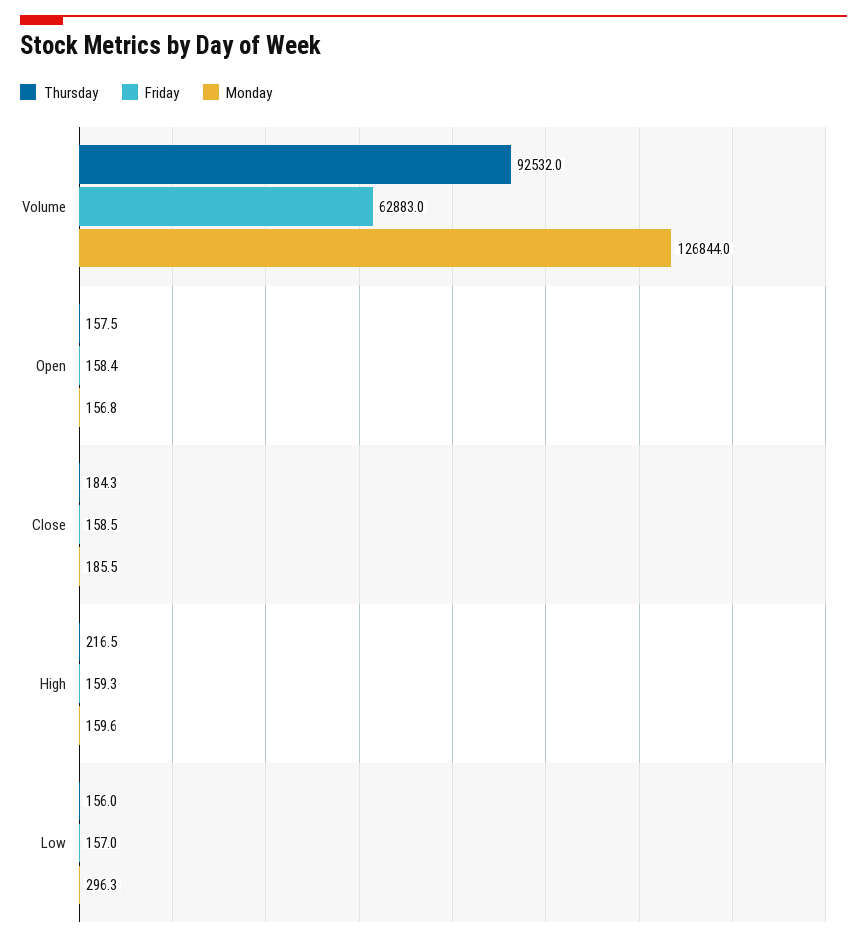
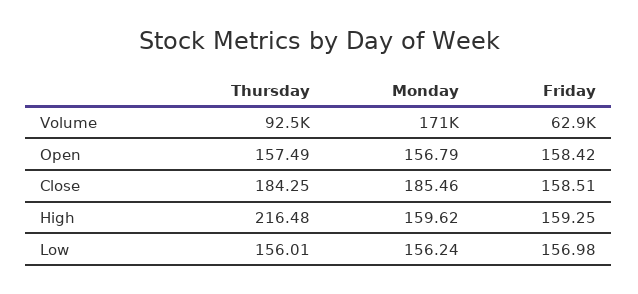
  {
    "Thursday": {
      "Volume": 92532,
      "Open": 157.49,
      "Close": 184.25,
      "High": 216.48,
      "Low": 156.01
    },
    "Friday": {
      "Volume": 62883,
      "Open": 158.42,
      "Close": 158.51,
      "High": 159.25,
      "Low": 156.98
    },
    "Monday": {
-     "Volume": 126844,
+     "Volume": 171000,
      "Open": 156.79,
      "Close": 185.46,
      "High": 159.62,
-     "Low": 296.3
+     "Low": 156.24
    }
  }

